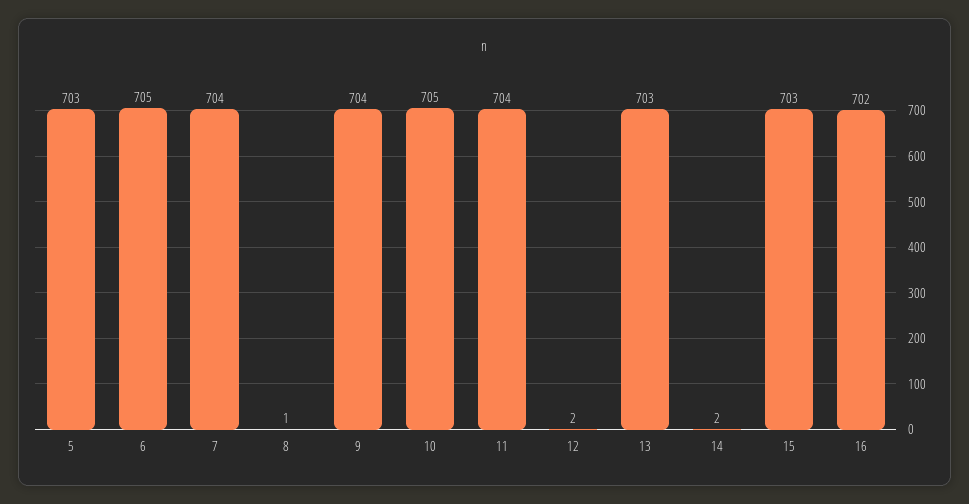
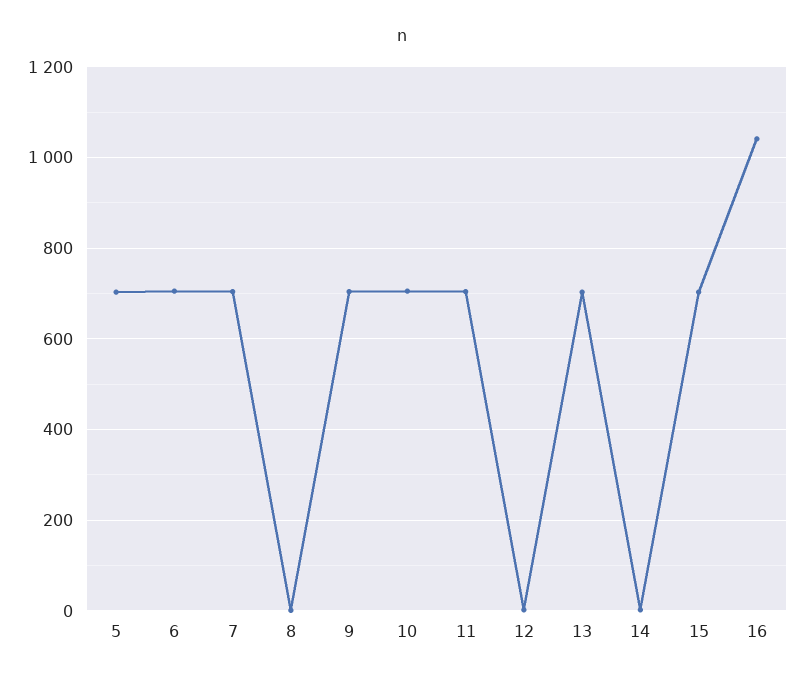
  {
    "5": 703,
    "6": 705,
    "7": 704,
    "8": 1,
    "9": 704,
    "10": 705,
    "11": 704,
    "12": 2,
    "13": 703,
    "14": 2,
    "15": 703,
-   "16": 702
+   "16": 1040
  }

